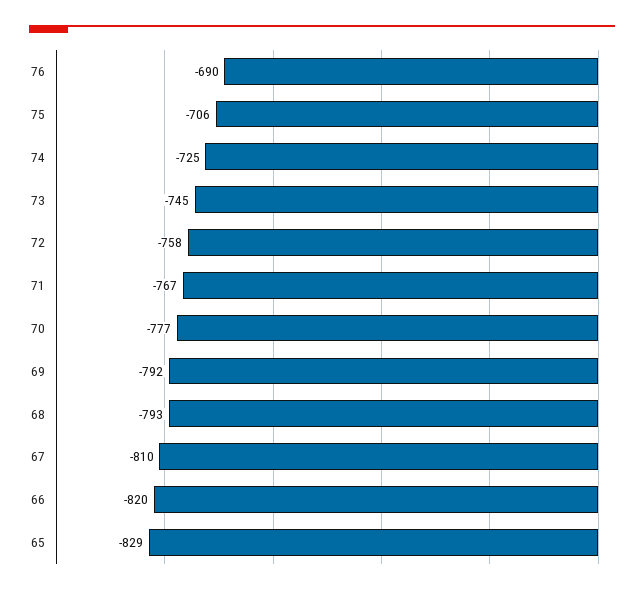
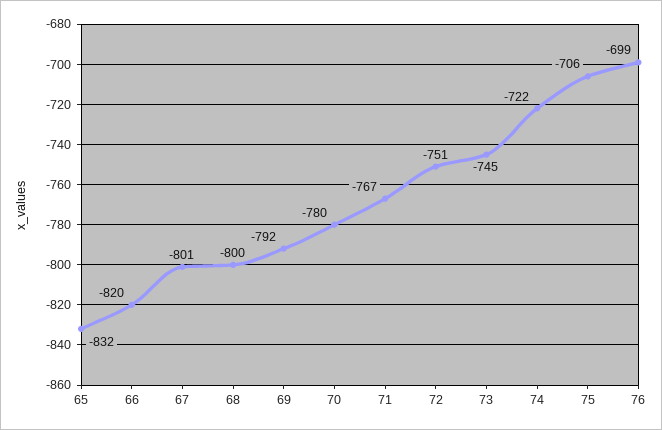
  {
-   "76": -690,
+   "76": -699,
    "75": -706,
-   "74": -725,
+   "74": -722,
    "73": -745,
-   "72": -758,
+   "72": -751,
    "71": -767,
-   "70": -777,
+   "70": -780,
    "69": -792,
-   "68": -793,
+   "68": -800,
-   "67": -810,
+   "67": -801,
    "66": -820,
-   "65": -829
+   "65": -832
  }

